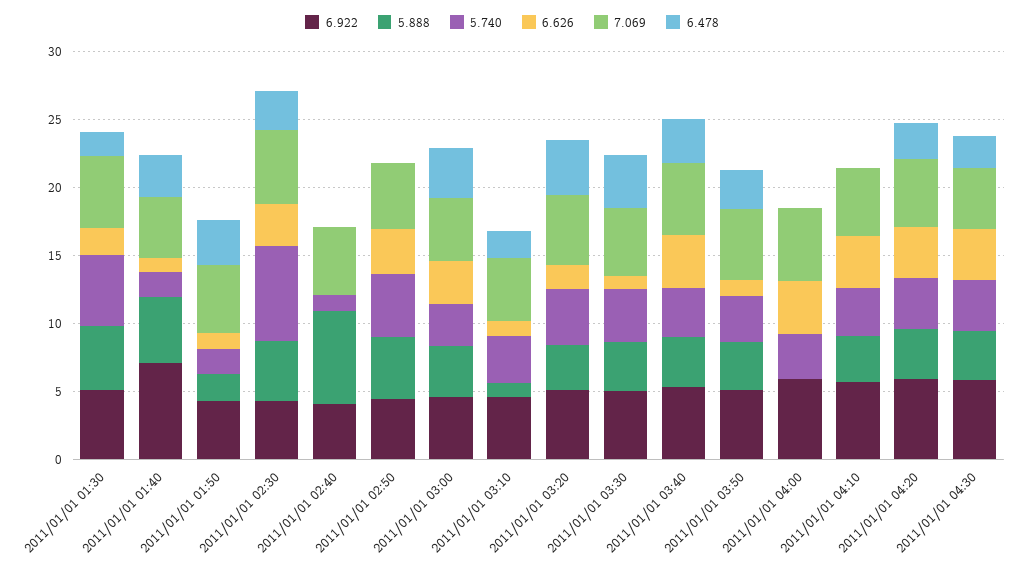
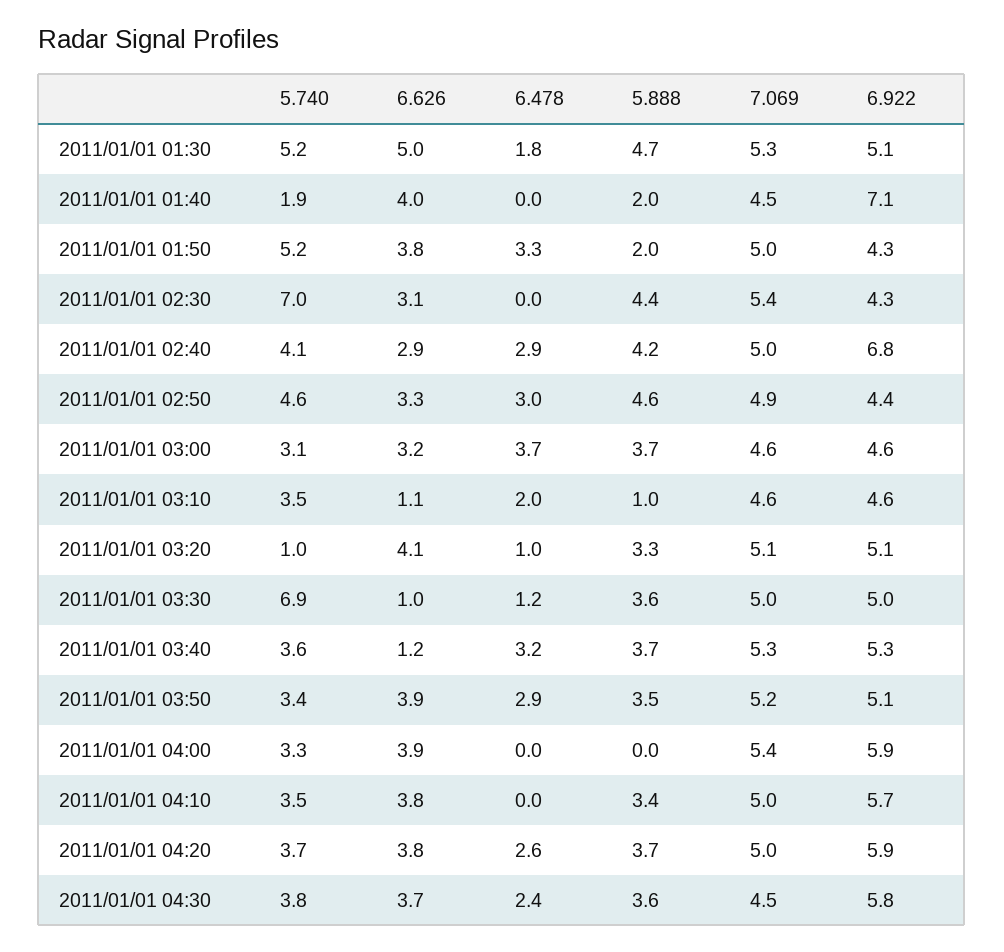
  {
    "6.922": {
      "2011/01/01 01:30": 5.1,
      "2011/01/01 01:40": 7.1,
      "2011/01/01 01:50": 4.3,
      "2011/01/01 02:30": 4.3,
-     "2011/01/01 02:40": 4,
+     "2011/01/01 02:40": 6.8,
      "2011/01/01 02:50": 4.4,
      "2011/01/01 03:00": 4.6,
      "2011/01/01 03:10": 4.6,
      "2011/01/01 03:20": 5.1,
      "2011/01/01 03:30": 5,
      "2011/01/01 03:40": 5.3,
      "2011/01/01 03:50": 5.1,
      "2011/01/01 04:00": 5.9,
      "2011/01/01 04:10": 5.7,
      "2011/01/01 04:20": 5.9,
      "2011/01/01 04:30": 5.8
    },
    "5.888": {
      "2011/01/01 01:30": 4.7,
-     "2011/01/01 01:40": 5,
+     "2011/01/01 01:40": 2,
      "2011/01/01 01:50": 2,
      "2011/01/01 02:30": 4.4,
-     "2011/01/01 02:40": 7,
+     "2011/01/01 02:40": 4.2,
      "2011/01/01 02:50": 4.6,
      "2011/01/01 03:00": 3.7,
      "2011/01/01 03:10": 1,
      "2011/01/01 03:20": 3.3,
      "2011/01/01 03:30": 3.6,
      "2011/01/01 03:40": 3.7,
      "2011/01/01 03:50": 3.5,
      "2011/01/01 04:00": 0,
      "2011/01/01 04:10": 3.4,
      "2011/01/01 04:20": 3.7,
      "2011/01/01 04:30": 3.6
    },
    "5.740": {
      "2011/01/01 01:30": 5.2,
      "2011/01/01 01:40": 1.9,
-     "2011/01/01 01:50": 2,
+     "2011/01/01 01:50": 5.2,
      "2011/01/01 02:30": 7,
-     "2011/01/01 02:40": 1,
+     "2011/01/01 02:40": 4.1,
      "2011/01/01 02:50": 4.6,
      "2011/01/01 03:00": 3.1,
      "2011/01/01 03:10": 3.5,
-     "2011/01/01 03:20": 4,
+     "2011/01/01 03:20": 1,
-     "2011/01/01 03:30": 4,
+     "2011/01/01 03:30": 6.9,
      "2011/01/01 03:40": 3.6,
      "2011/01/01 03:50": 3.4,
      "2011/01/01 04:00": 3.3,
      "2011/01/01 04:10": 3.5,
      "2011/01/01 04:20": 3.7,
      "2011/01/01 04:30": 3.8
    },
    "6.626": {
-     "2011/01/01 01:30": 2,
+     "2011/01/01 01:30": 5,
-     "2011/01/01 01:40": 1,
+     "2011/01/01 01:40": 4,
-     "2011/01/01 01:50": 1,
+     "2011/01/01 01:50": 3.8,
      "2011/01/01 02:30": 3.1,
-     "2011/01/01 02:40": 0,
+     "2011/01/01 02:40": 2.9,
      "2011/01/01 02:50": 3.3,
      "2011/01/01 03:00": 3.2,
      "2011/01/01 03:10": 1.1,
-     "2011/01/01 03:20": 2,
+     "2011/01/01 03:20": 4.1,
      "2011/01/01 03:30": 1,
-     "2011/01/01 03:40": 4,
+     "2011/01/01 03:40": 1.2,
-     "2011/01/01 03:50": 1,
+     "2011/01/01 03:50": 3.9,
      "2011/01/01 04:00": 3.9,
      "2011/01/01 04:10": 3.8,
      "2011/01/01 04:20": 3.8,
      "2011/01/01 04:30": 3.7
    },
    "7.069": {
      "2011/01/01 01:30": 5.3,
      "2011/01/01 01:40": 4.5,
      "2011/01/01 01:50": 5,
      "2011/01/01 02:30": 5.4,
      "2011/01/01 02:40": 5,
      "2011/01/01 02:50": 4.9,
      "2011/01/01 03:00": 4.6,
      "2011/01/01 03:10": 4.6,
      "2011/01/01 03:20": 5.1,
      "2011/01/01 03:30": 5,
      "2011/01/01 03:40": 5.3,
      "2011/01/01 03:50": 5.2,
      "2011/01/01 04:00": 5.4,
      "2011/01/01 04:10": 5,
      "2011/01/01 04:20": 5,
      "2011/01/01 04:30": 4.5
    },
    "6.478": {
      "2011/01/01 01:30": 1.8,
-     "2011/01/01 01:40": 3,
+     "2011/01/01 01:40": 0,
      "2011/01/01 01:50": 3.3,
-     "2011/01/01 02:30": 3,
+     "2011/01/01 02:30": 0,
-     "2011/01/01 02:40": 0,
+     "2011/01/01 02:40": 2.9,
-     "2011/01/01 02:50": 0,
+     "2011/01/01 02:50": 3,
      "2011/01/01 03:00": 3.7,
      "2011/01/01 03:10": 2,
-     "2011/01/01 03:20": 4,
+     "2011/01/01 03:20": 1,
-     "2011/01/01 03:30": 4,
+     "2011/01/01 03:30": 1.2,
      "2011/01/01 03:40": 3.2,
      "2011/01/01 03:50": 2.9,
      "2011/01/01 04:00": 0,
      "2011/01/01 04:10": 0,
      "2011/01/01 04:20": 2.6,
      "2011/01/01 04:30": 2.4
    }
  }

